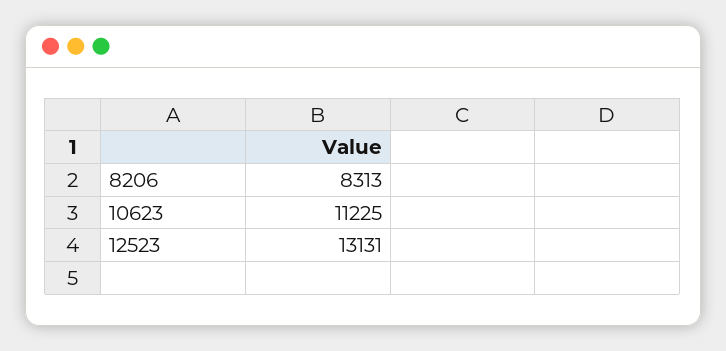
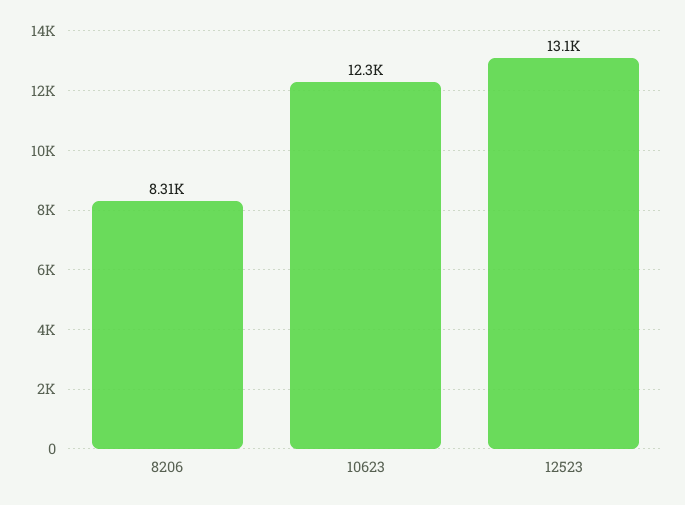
  {
    "8206": 8313,
-   "10623": 11225,
+   "10623": 12300,
    "12523": 13131
  }

